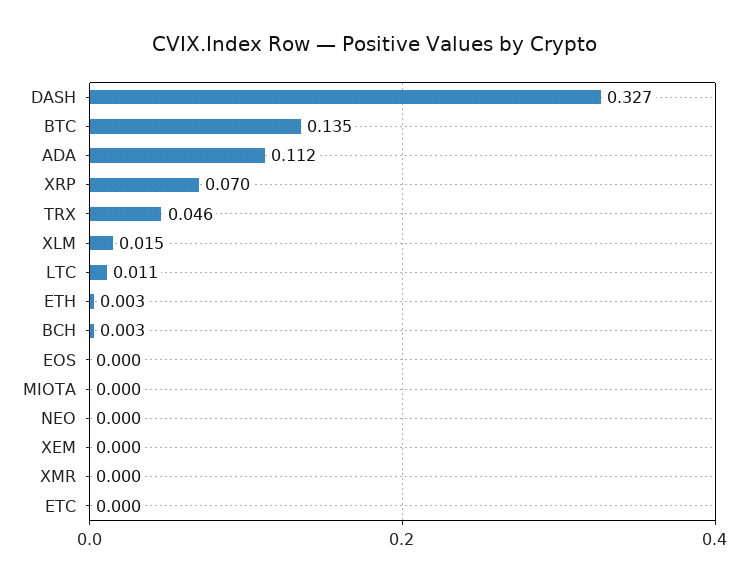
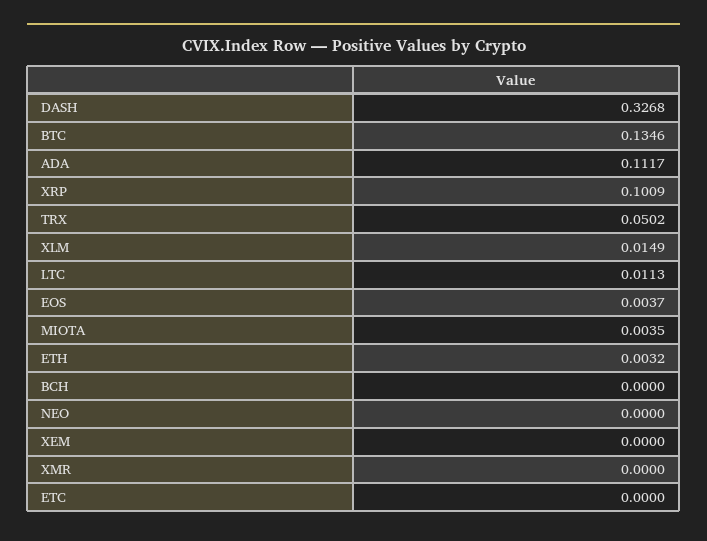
  {
    "DASH": 0.3268,
    "BTC": 0.1346,
    "ADA": 0.1117,
-   "XRP": 0.07,
+   "XRP": 0.1009,
-   "TRX": 0.046,
+   "TRX": 0.0502,
    "XLM": 0.0149,
    "LTC": 0.0113,
    "ETH": 0.0032,
-   "BCH": 0.003,
+   "BCH": 0,
-   "EOS": 0,
+   "EOS": 0.0037,
-   "MIOTA": 0,
+   "MIOTA": 0.0035,
    "NEO": 0,
    "XEM": 0,
    "XMR": 0,
    "ETC": 0
  }

